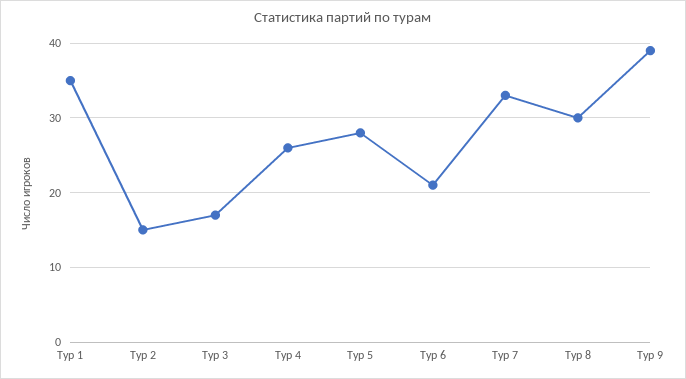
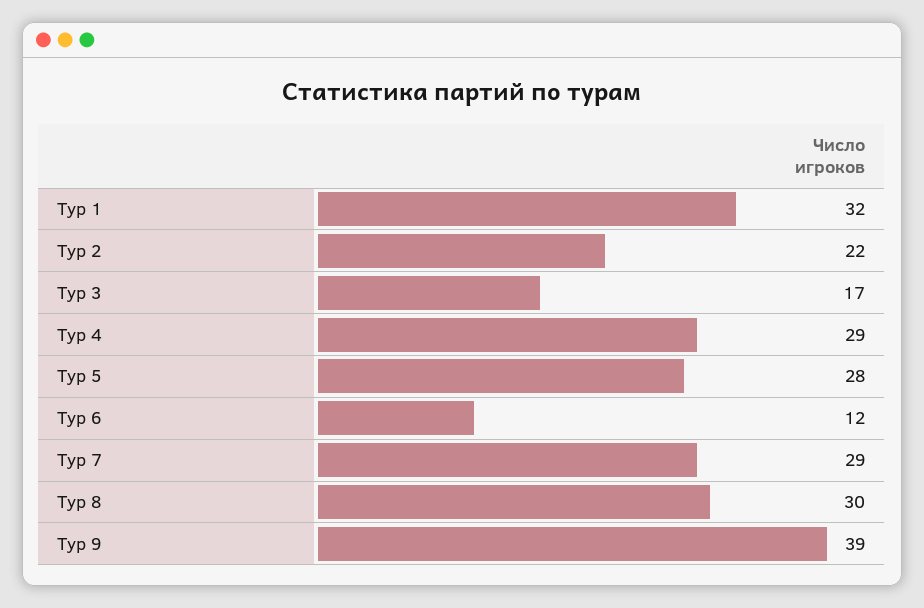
  {
-   "Тур 1": 35,
+   "Тур 1": 32,
-   "Тур 2": 15,
+   "Тур 2": 22,
    "Тур 3": 17,
-   "Тур 4": 26,
+   "Тур 4": 29,
    "Тур 5": 28,
-   "Тур 6": 21,
+   "Тур 6": 12,
-   "Тур 7": 33,
+   "Тур 7": 29,
    "Тур 8": 30,
    "Тур 9": 39
  }

